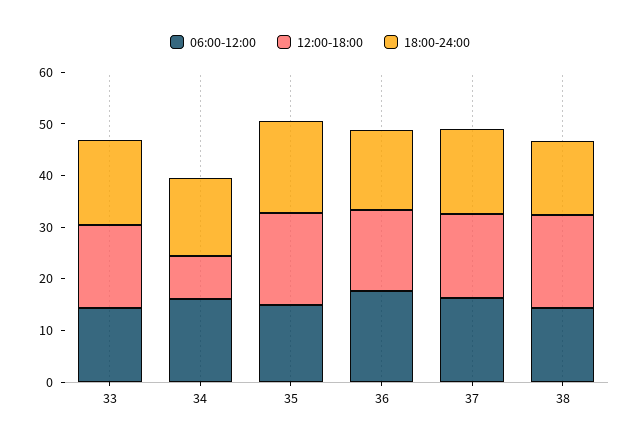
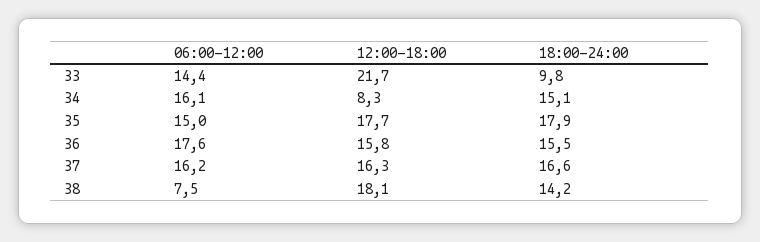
  {
    "06:00-12:00": {
      "33": 14.4,
      "34": 16.1,
      "35": 15,
      "36": 17.6,
      "37": 16.2,
-     "38": 14
+     "38": 7.5
    },
    "12:00-18:00": {
-     "33": 16,
+     "33": 21.7,
      "34": 8.3,
      "35": 17.7,
      "36": 15.8,
      "37": 16.3,
      "38": 18.1
    },
    "18:00-24:00": {
-     "33": 16,
+     "33": 9.8,
      "34": 15.1,
      "35": 17.9,
      "36": 15.5,
      "37": 16.6,
      "38": 14.2
    }
  }

